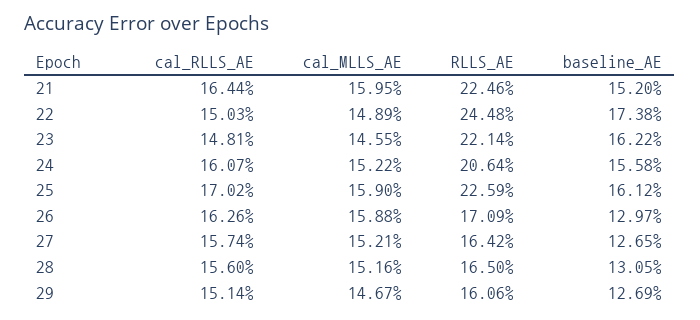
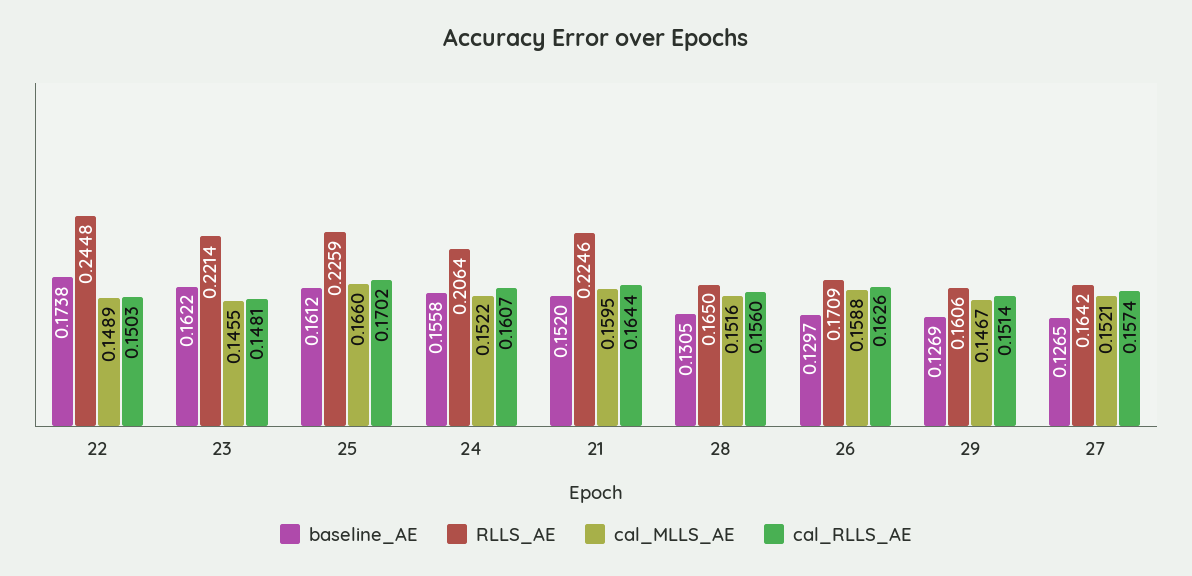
  {
    "cal_RLLS_AE": {
      "21": 0.1644,
      "22": 0.1503,
      "23": 0.1481,
      "24": 0.1607,
      "25": 0.1702,
      "26": 0.1626,
      "27": 0.1574,
      "28": 0.156,
      "29": 0.1514
    },
    "cal_MLLS_AE": {
      "21": 0.1595,
      "22": 0.1489,
      "23": 0.1455,
      "24": 0.1522,
-     "25": 0.159,
+     "25": 0.166,
      "26": 0.1588,
      "27": 0.1521,
      "28": 0.1516,
      "29": 0.1467
    },
    "RLLS_AE": {
      "21": 0.2246,
      "22": 0.2448,
      "23": 0.2214,
      "24": 0.2064,
      "25": 0.2259,
      "26": 0.1709,
      "27": 0.1642,
      "28": 0.165,
      "29": 0.1606
    },
    "baseline_AE": {
      "21": 0.152,
      "22": 0.1738,
      "23": 0.1622,
      "24": 0.1558,
      "25": 0.1612,
      "26": 0.1297,
      "27": 0.1265,
      "28": 0.1305,
      "29": 0.1269
    }
  }

